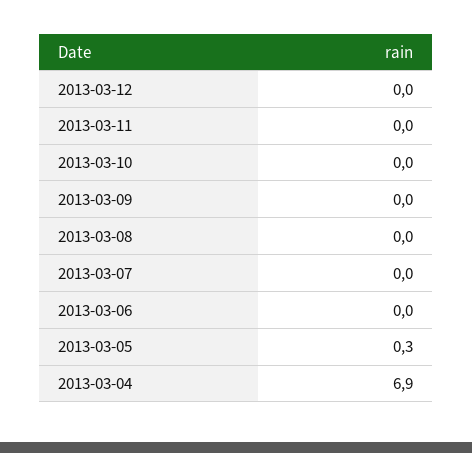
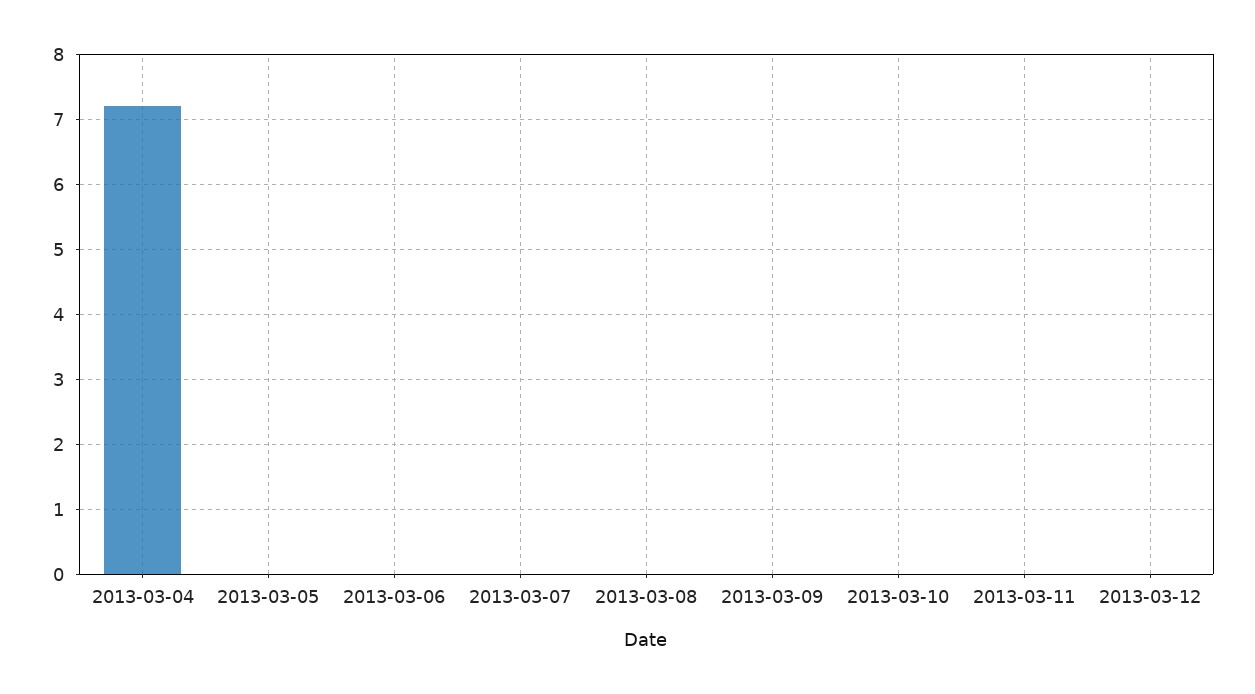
  {
    "2013-03-12": 0,
    "2013-03-11": 0,
    "2013-03-10": 0,
    "2013-03-09": 0,
    "2013-03-08": 0,
    "2013-03-07": 0,
    "2013-03-06": 0,
-   "2013-03-05": 0.3,
+   "2013-03-05": 0,
-   "2013-03-04": 6.9
+   "2013-03-04": 7.2
  }

